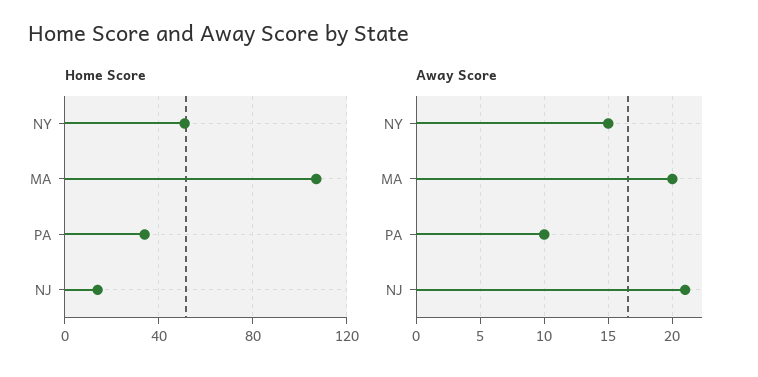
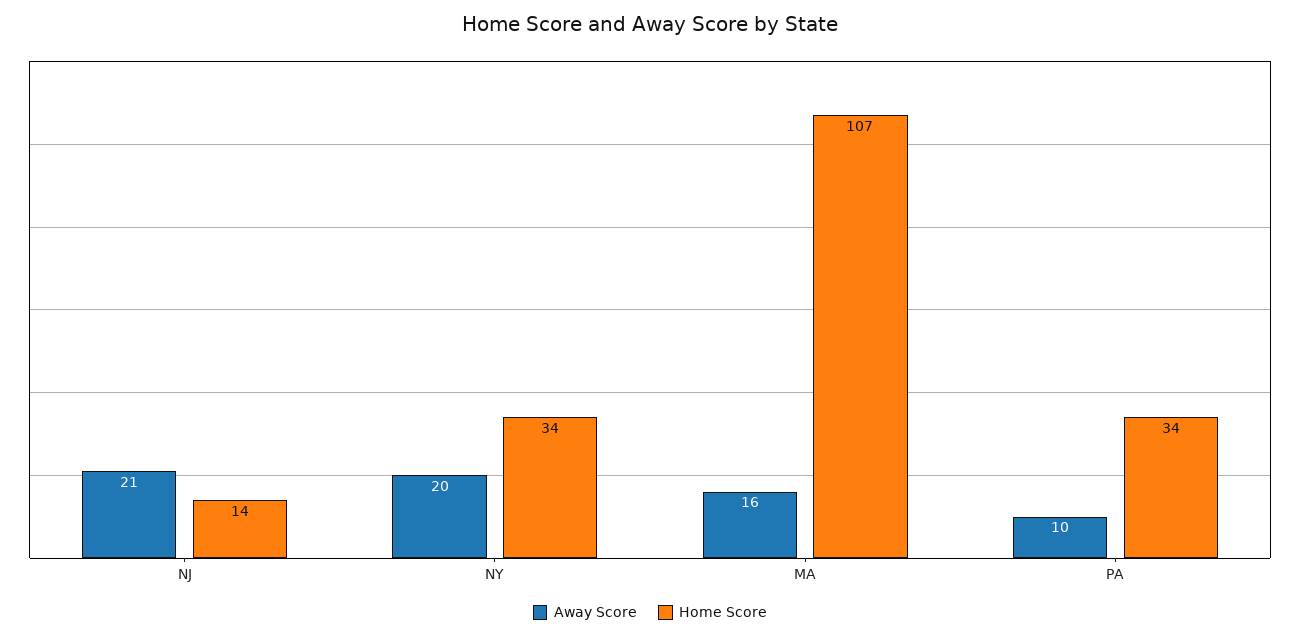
  {
    "Home Score": {
-     "NY": 50,
+     "NY": 34,
      "MA": 107,
      "PA": 34,
      "NJ": 14
    },
    "Away Score": {
-     "NY": 15,
+     "NY": 20,
-     "MA": 20,
+     "MA": 16,
      "PA": 10,
      "NJ": 21
    }
  }

